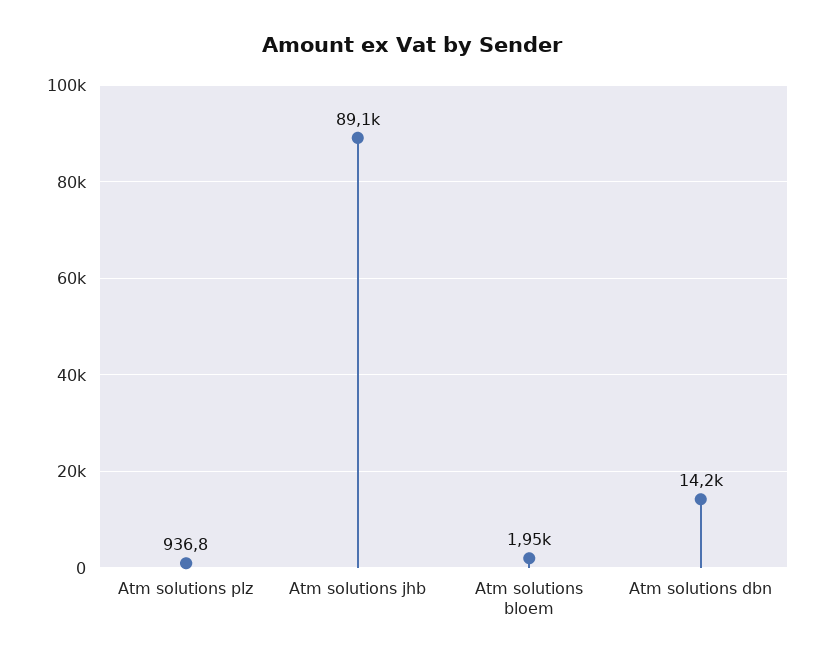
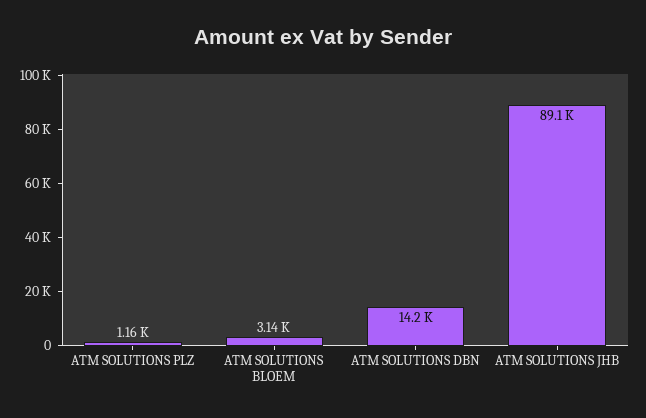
  {
-   "Atm solutions plz": 936.8,
+   "Atm solutions plz": 1160,
    "Atm solutions jhb": 89100,
-   "Atm solutions bloem": 1950,
+   "Atm solutions bloem": 3140,
    "Atm solutions dbn": 14200
  }

